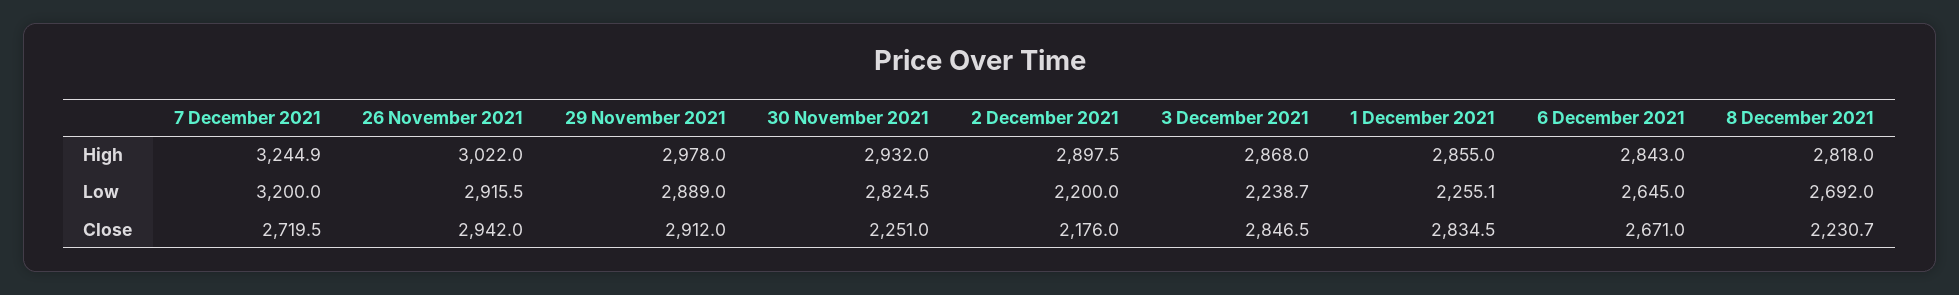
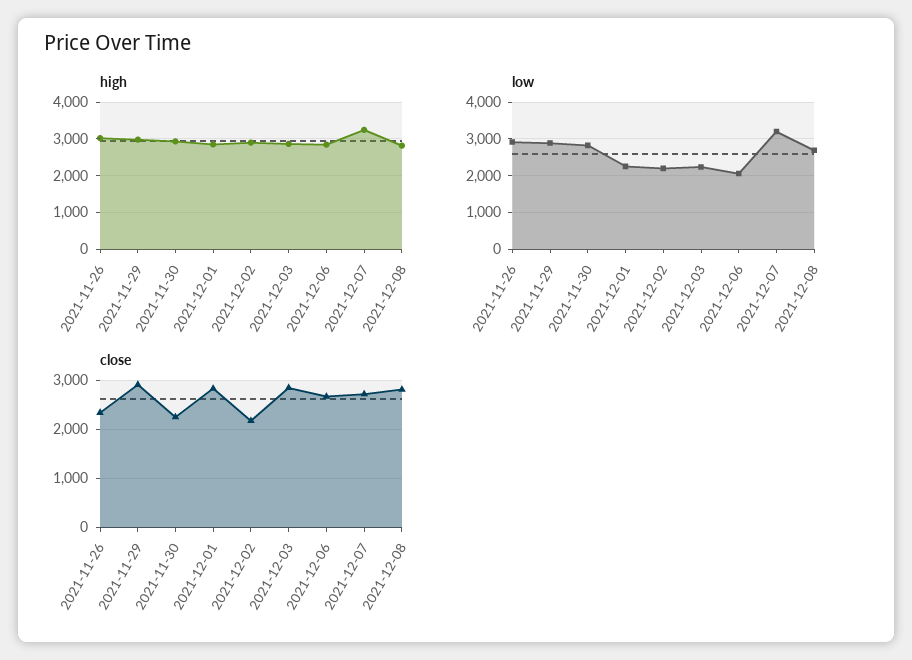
  {
    "High": {
      "7 December 2021": 3244.9,
      "26 November 2021": 3022,
      "29 November 2021": 2978,
      "30 November 2021": 2932,
      "2 December 2021": 2897.5,
      "3 December 2021": 2868,
      "1 December 2021": 2855,
      "6 December 2021": 2843,
      "8 December 2021": 2818
    },
    "Low": {
      "7 December 2021": 3200,
      "26 November 2021": 2915.5,
      "29 November 2021": 2889,
      "30 November 2021": 2824.5,
      "2 December 2021": 2200,
      "3 December 2021": 2238.7,
      "1 December 2021": 2255.1,
-     "6 December 2021": 2645,
+     "6 December 2021": 2000,
      "8 December 2021": 2692
    },
    "Close": {
      "7 December 2021": 2719.5,
-     "26 November 2021": 2942,
+     "26 November 2021": 2400,
      "29 November 2021": 2912,
      "30 November 2021": 2251,
      "2 December 2021": 2176,
      "3 December 2021": 2846.5,
      "1 December 2021": 2834.5,
      "6 December 2021": 2671,
-     "8 December 2021": 2230.7
+     "8 December 2021": 2800
    }
  }

